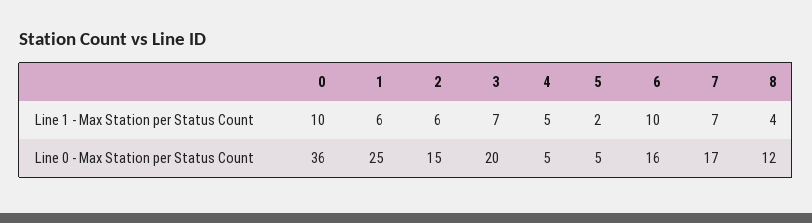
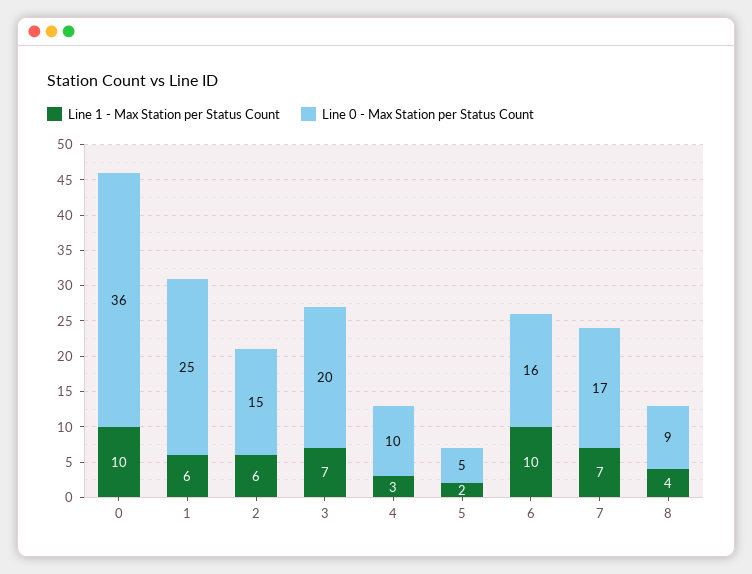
  {
    "Line 1 - Max Station per Status Count": {
      "0": 10,
      "1": 6,
      "2": 6,
      "3": 7,
-     "4": 5,
+     "4": 3,
      "5": 2,
      "6": 10,
      "7": 7,
      "8": 4
    },
    "Line 0 - Max Station per Status Count": {
      "0": 36,
      "1": 25,
      "2": 15,
      "3": 20,
-     "4": 5,
+     "4": 10,
      "5": 5,
      "6": 16,
      "7": 17,
-     "8": 12
+     "8": 9
    }
  }

